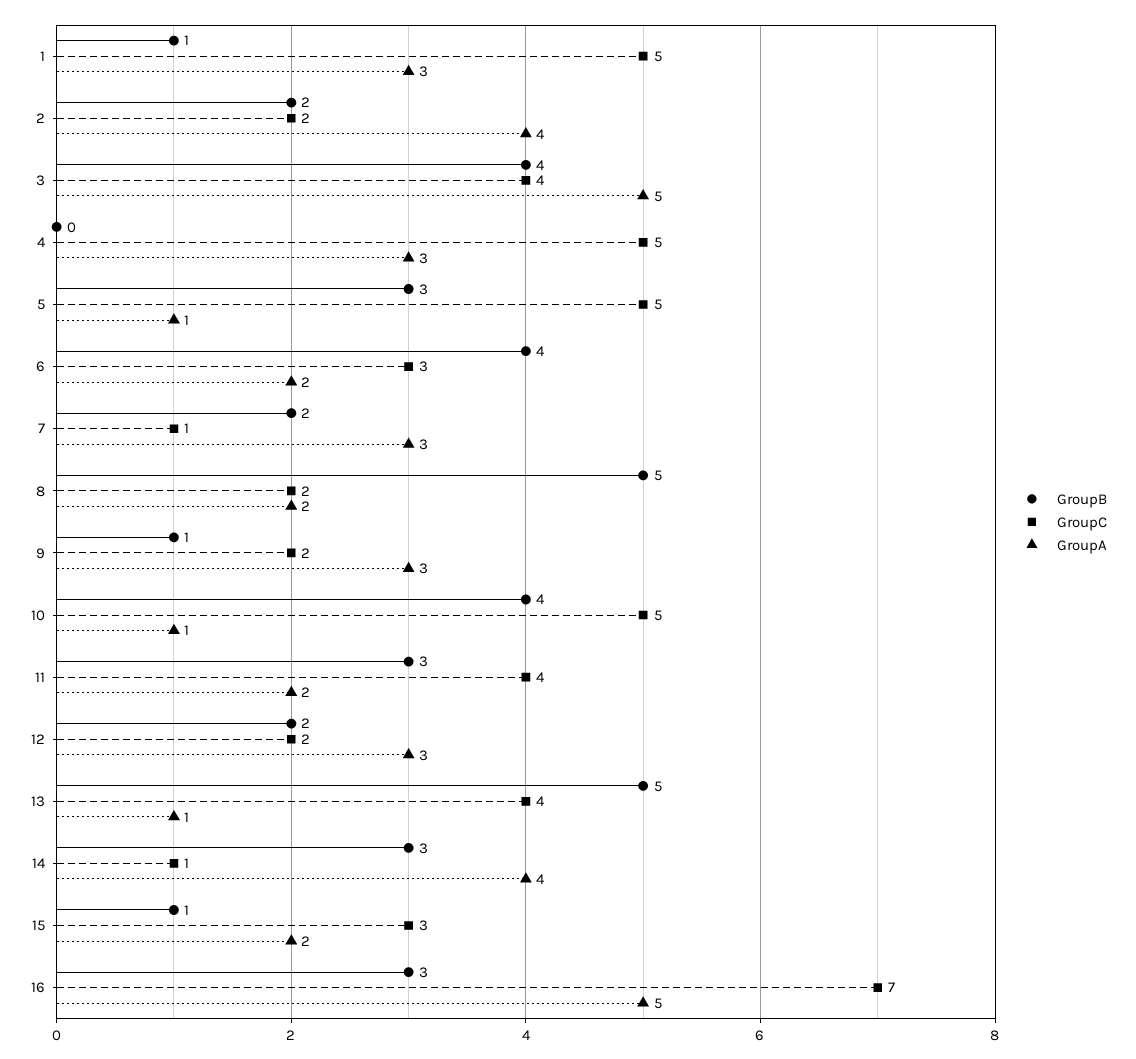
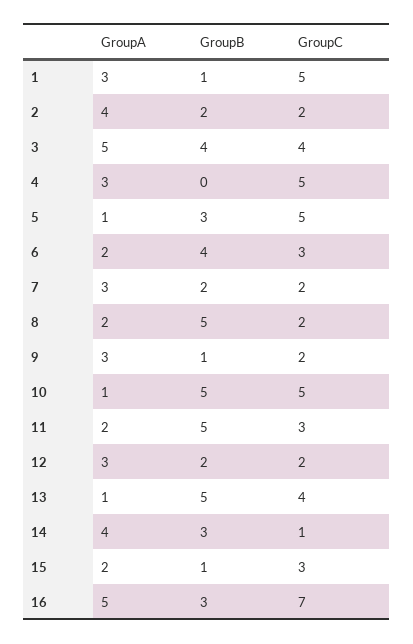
  {
    "GroupB": {
      "1": 1,
      "2": 2,
      "3": 4,
      "4": 0,
      "5": 3,
      "6": 4,
      "7": 2,
      "8": 5,
      "9": 1,
-     "10": 4,
+     "10": 5,
-     "11": 3,
+     "11": 5,
      "12": 2,
      "13": 5,
      "14": 3,
      "15": 1,
      "16": 3
    },
    "GroupC": {
      "1": 5,
      "2": 2,
      "3": 4,
      "4": 5,
      "5": 5,
      "6": 3,
-     "7": 1,
+     "7": 2,
      "8": 2,
      "9": 2,
      "10": 5,
-     "11": 4,
+     "11": 3,
      "12": 2,
      "13": 4,
      "14": 1,
      "15": 3,
      "16": 7
    },
    "GroupA": {
      "1": 3,
      "2": 4,
      "3": 5,
      "4": 3,
      "5": 1,
      "6": 2,
      "7": 3,
      "8": 2,
      "9": 3,
      "10": 1,
      "11": 2,
      "12": 3,
      "13": 1,
      "14": 4,
      "15": 2,
      "16": 5
    }
  }

